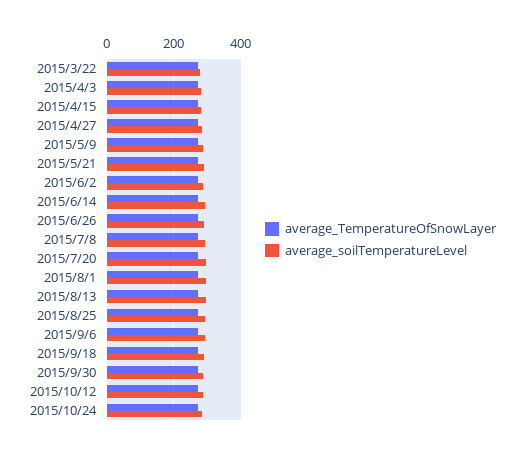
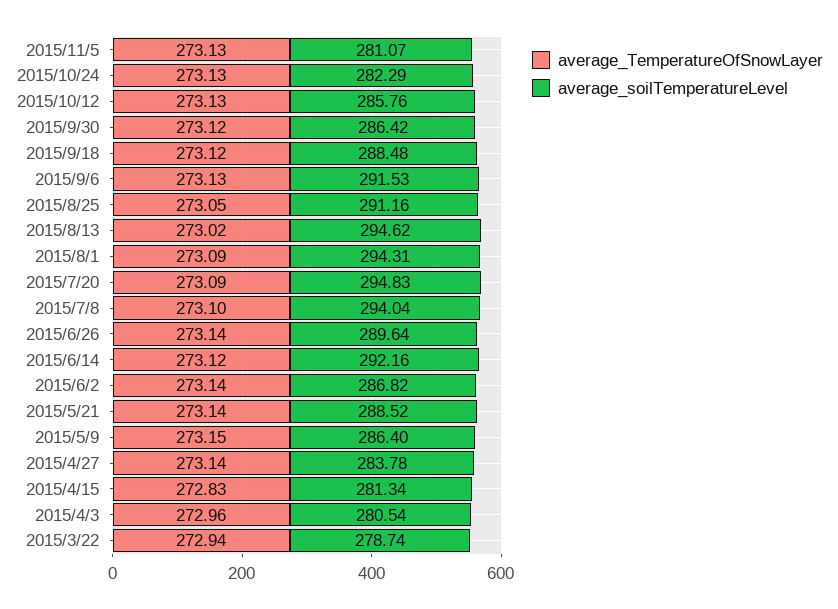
  {
    "average_TemperatureOfSnowLayer": {
      "2015/3/22": 272.94,
      "2015/4/3": 272.96,
      "2015/4/15": 272.83,
      "2015/4/27": 273.14,
      "2015/5/9": 273.15,
      "2015/5/21": 273.14,
      "2015/6/2": 273.14,
      "2015/6/14": 273.12,
      "2015/6/26": 273.14,
      "2015/7/8": 273.1,
      "2015/7/20": 273.09,
      "2015/8/1": 273.09,
      "2015/8/13": 273.02,
      "2015/8/25": 273.05,
      "2015/9/6": 273.13,
      "2015/9/18": 273.12,
      "2015/9/30": 273.12,
      "2015/10/12": 273.13,
-     "2015/10/24": 273.13
+     "2015/10/24": 273.13,
+     "2015/11/5": 273.13
    },
    "average_soilTemperatureLevel": {
      "2015/3/22": 278.74,
      "2015/4/3": 280.54,
      "2015/4/15": 281.34,
      "2015/4/27": 283.78,
      "2015/5/9": 286.4,
      "2015/5/21": 288.52,
      "2015/6/2": 286.82,
      "2015/6/14": 292.16,
      "2015/6/26": 289.64,
      "2015/7/8": 294.04,
      "2015/7/20": 294.83,
      "2015/8/1": 294.31,
      "2015/8/13": 294.62,
      "2015/8/25": 291.16,
      "2015/9/6": 291.53,
      "2015/9/18": 288.48,
      "2015/9/30": 286.42,
      "2015/10/12": 285.76,
-     "2015/10/24": 282.29
+     "2015/10/24": 282.29,
+     "2015/11/5": 281.07
    }
  }

